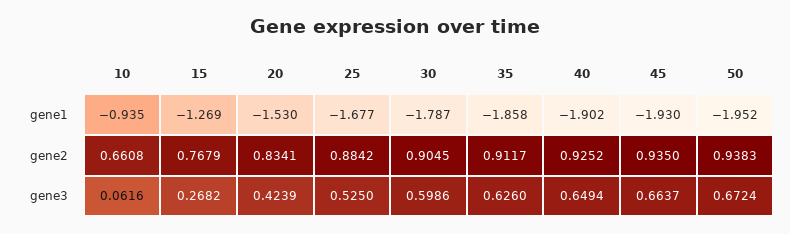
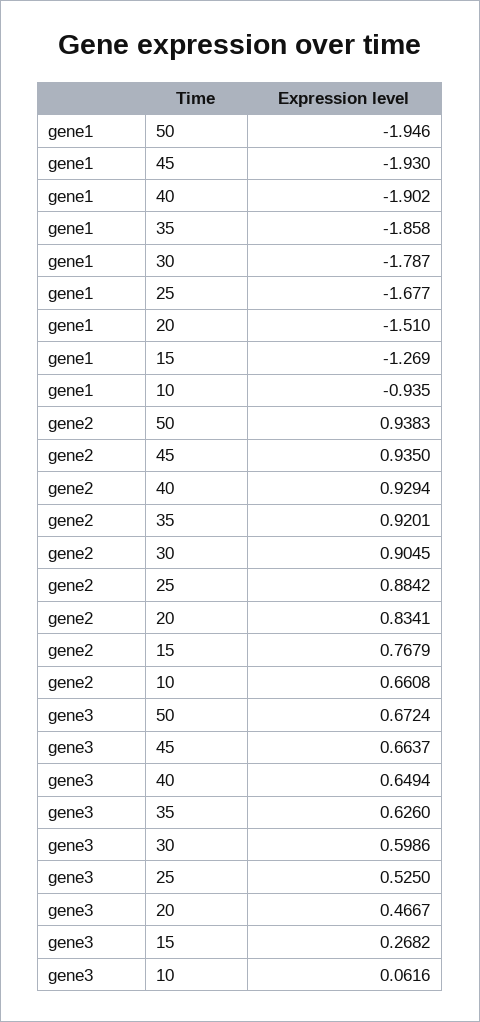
  {
    "10": {
      "gene1": -0.935,
      "gene2": 0.6608,
      "gene3": 0.0616
    },
    "15": {
      "gene1": -1.269,
      "gene2": 0.7679,
      "gene3": 0.2682
    },
    "20": {
-     "gene1": -1.53,
+     "gene1": -1.51,
      "gene2": 0.8341,
-     "gene3": 0.4239
+     "gene3": 0.4667
    },
    "25": {
      "gene1": -1.677,
      "gene2": 0.8842,
      "gene3": 0.525
    },
    "30": {
      "gene1": -1.787,
      "gene2": 0.9045,
      "gene3": 0.5986
    },
    "35": {
      "gene1": -1.858,
-     "gene2": 0.9117,
+     "gene2": 0.9201,
      "gene3": 0.626
    },
    "40": {
      "gene1": -1.902,
-     "gene2": 0.9252,
+     "gene2": 0.9294,
      "gene3": 0.6494
    },
    "45": {
      "gene1": -1.93,
      "gene2": 0.935,
      "gene3": 0.6637
    },
    "50": {
-     "gene1": -1.952,
+     "gene1": -1.946,
      "gene2": 0.9383,
      "gene3": 0.6724
    }
  }

